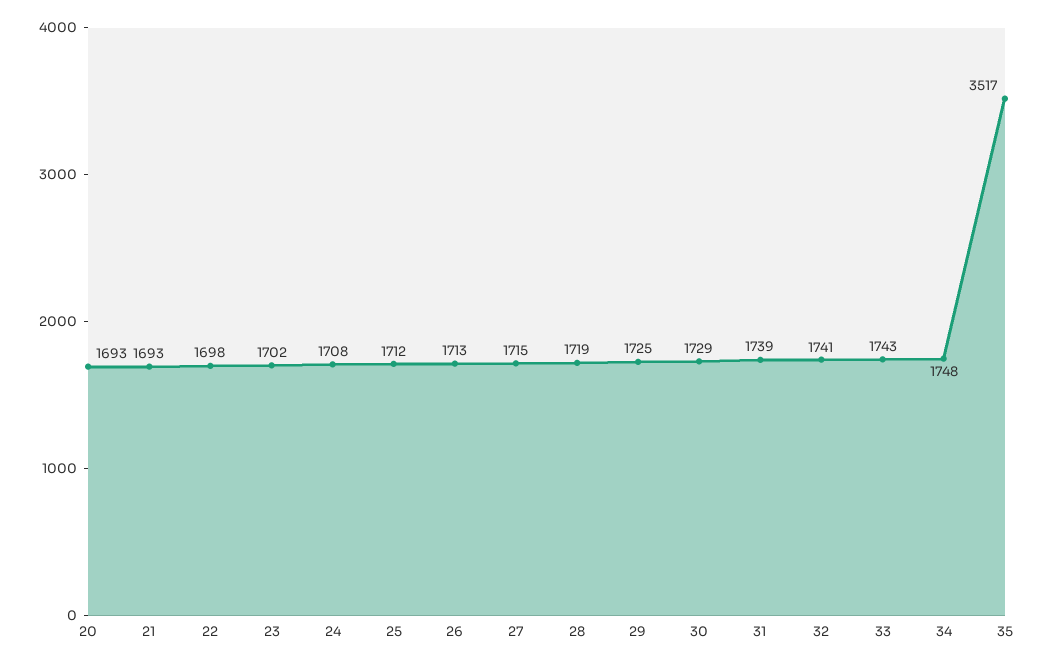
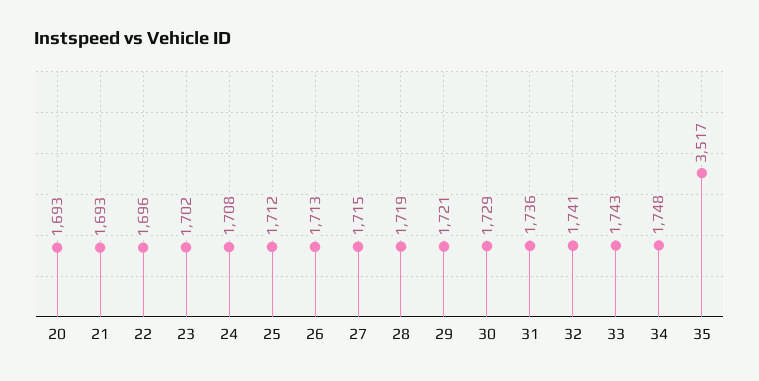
  {
    "20": 1693,
    "21": 1693,
-   "22": 1698,
+   "22": 1696,
    "23": 1702,
    "24": 1708,
    "25": 1712,
    "26": 1713,
    "27": 1715,
    "28": 1719,
-   "29": 1725,
+   "29": 1721,
    "30": 1729,
-   "31": 1739,
+   "31": 1736,
    "32": 1741,
    "33": 1743,
    "34": 1748,
    "35": 3517
  }

